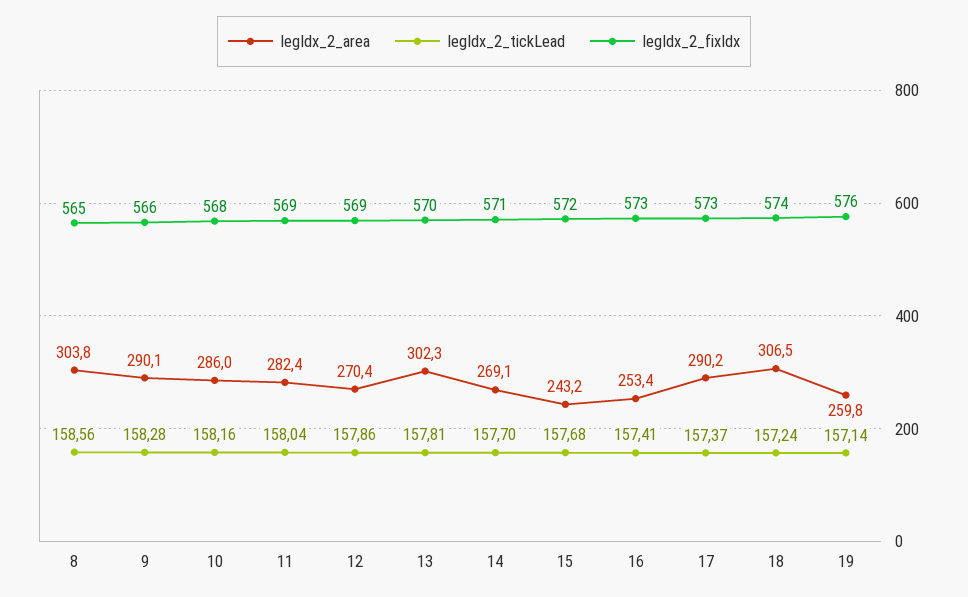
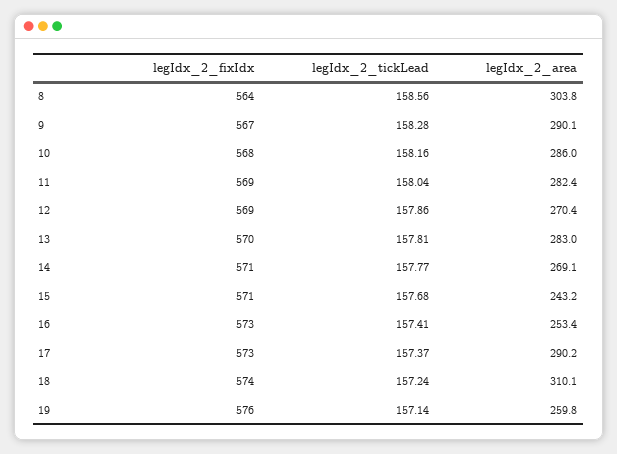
  {
    "legIdx_2_area": {
      "8": 303.8,
      "9": 290.1,
      "10": 286,
      "11": 282.4,
      "12": 270.4,
-     "13": 302.3,
+     "13": 283,
      "14": 269.1,
      "15": 243.2,
      "16": 253.4,
      "17": 290.2,
-     "18": 306.5,
+     "18": 310.1,
      "19": 259.8
    },
    "legIdx_2_tickLead": {
      "8": 158.56,
      "9": 158.28,
      "10": 158.16,
      "11": 158.04,
      "12": 157.86,
      "13": 157.81,
-     "14": 157.7,
+     "14": 157.77,
      "15": 157.68,
      "16": 157.41,
      "17": 157.37,
      "18": 157.24,
      "19": 157.14
    },
    "legIdx_2_fixIdx": {
-     "8": 565,
+     "8": 564,
-     "9": 566,
+     "9": 567,
      "10": 568,
      "11": 569,
      "12": 569,
      "13": 570,
      "14": 571,
-     "15": 572,
+     "15": 571,
      "16": 573,
      "17": 573,
      "18": 574,
      "19": 576
    }
  }

